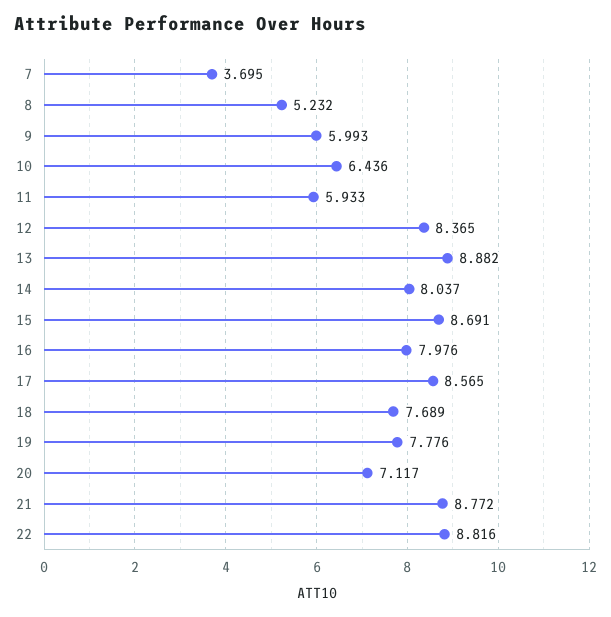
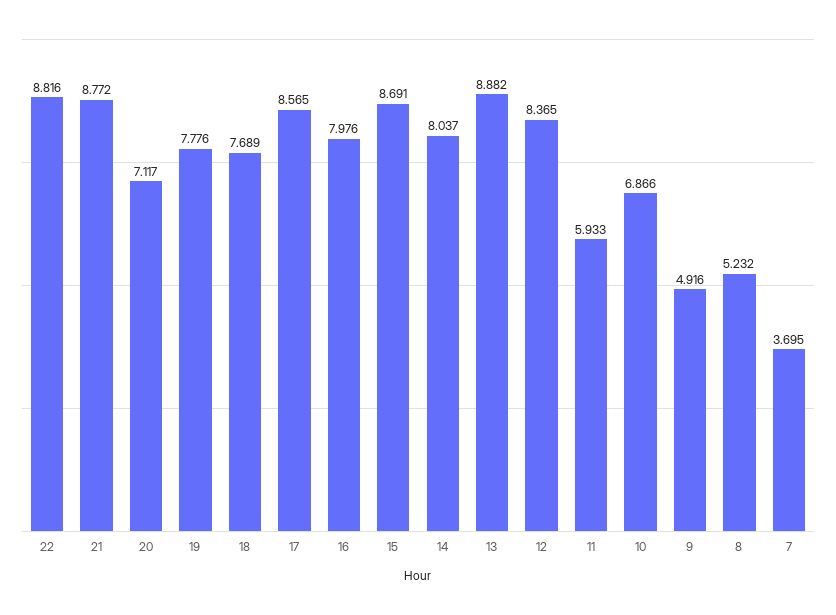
  {
    "7": 3.695,
    "8": 5.232,
-   "9": 5.993,
+   "9": 4.916,
-   "10": 6.436,
+   "10": 6.866,
    "11": 5.933,
    "12": 8.365,
    "13": 8.882,
    "14": 8.037,
    "15": 8.691,
    "16": 7.976,
    "17": 8.565,
    "18": 7.689,
    "19": 7.776,
    "20": 7.117,
    "21": 8.772,
    "22": 8.816
  }

